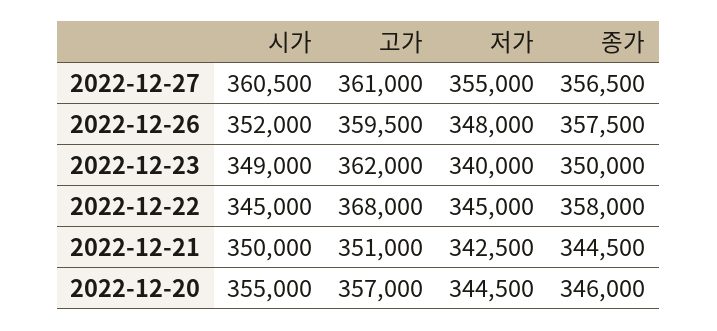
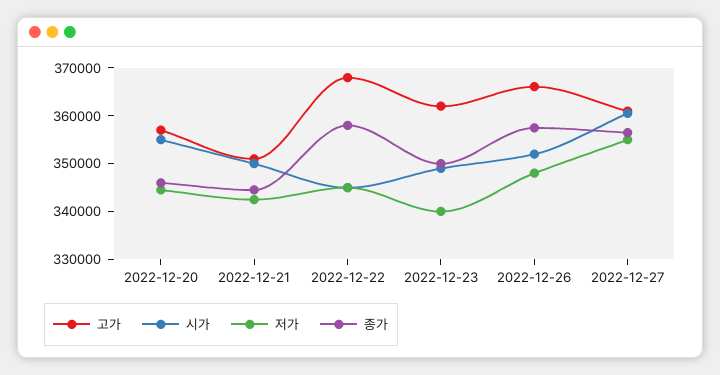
  {
    "시가": {
      "2022-12-27": 360500,
      "2022-12-26": 352000,
      "2022-12-23": 349000,
      "2022-12-22": 345000,
      "2022-12-21": 350000,
      "2022-12-20": 355000
    },
    "고가": {
      "2022-12-27": 361000,
-     "2022-12-26": 359500,
+     "2022-12-26": 366000,
      "2022-12-23": 362000,
      "2022-12-22": 368000,
      "2022-12-21": 351000,
      "2022-12-20": 357000
    },
    "저가": {
      "2022-12-27": 355000,
      "2022-12-26": 348000,
      "2022-12-23": 340000,
      "2022-12-22": 345000,
      "2022-12-21": 342500,
      "2022-12-20": 344500
    },
    "종가": {
      "2022-12-27": 356500,
      "2022-12-26": 357500,
      "2022-12-23": 350000,
      "2022-12-22": 358000,
      "2022-12-21": 344500,
      "2022-12-20": 346000
    }
  }

